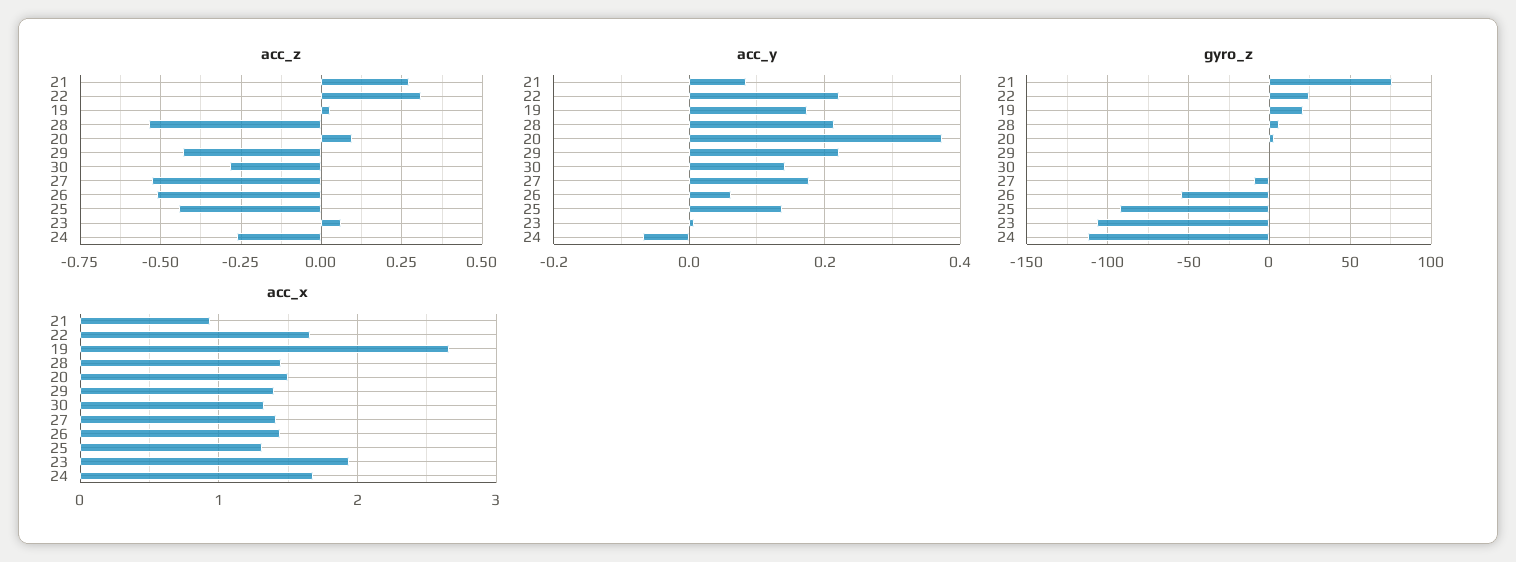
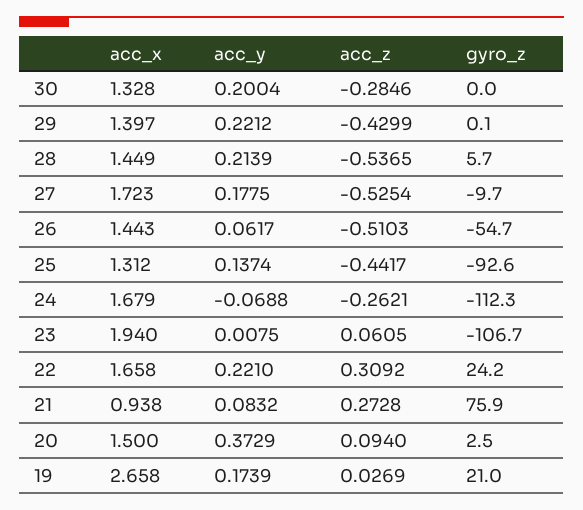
  {
    "acc_z": {
      "21": 0.2728,
      "22": 0.3092,
      "19": 0.0269,
      "28": -0.5365,
      "20": 0.094,
      "29": -0.4299,
      "30": -0.2846,
      "27": -0.5254,
      "26": -0.5103,
      "25": -0.4417,
      "23": 0.0605,
      "24": -0.2621
    },
    "acc_y": {
      "21": 0.0832,
      "22": 0.221,
      "19": 0.1739,
      "28": 0.2139,
      "20": 0.3729,
      "29": 0.2212,
-     "30": 0.14,
+     "30": 0.2004,
      "27": 0.1775,
      "26": 0.0617,
      "25": 0.1374,
      "23": 0.0075,
      "24": -0.0688
    },
    "gyro_z": {
      "21": 75.9,
      "22": 24.2,
      "19": 21,
      "28": 5.7,
      "20": 2.5,
      "29": 0.1,
      "30": 0,
      "27": -9.7,
      "26": -54.7,
      "25": -92.6,
      "23": -106.7,
      "24": -112.3
    },
    "acc_x": {
      "21": 0.938,
      "22": 1.658,
      "19": 2.658,
      "28": 1.449,
      "20": 1.5,
      "29": 1.397,
      "30": 1.328,
-     "27": 1.4,
+     "27": 1.723,
      "26": 1.443,
      "25": 1.312,
      "23": 1.94,
      "24": 1.679
    }
  }

